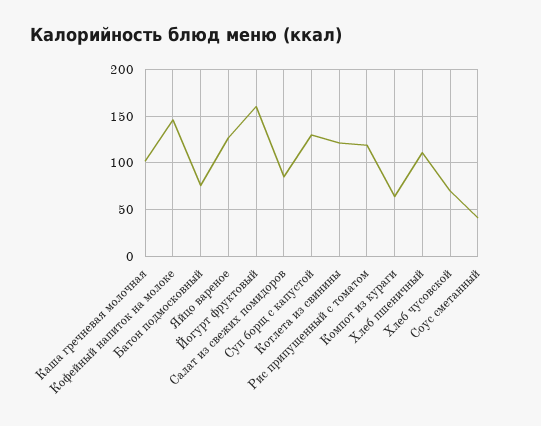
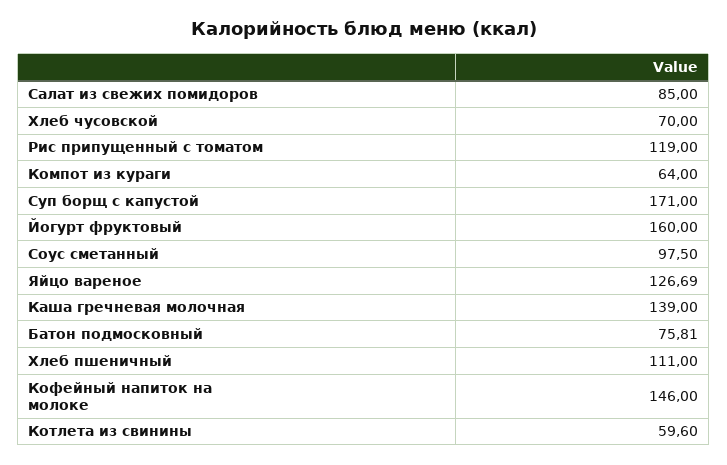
  {
-   "Каша гречневая молочная": 100,
+   "Каша гречневая молочная": 139,
    "Кофейный напиток на молоке": 146,
    "Батон подмосковный": 75.81,
    "Яйцо вареное": 126.69,
    "Йогурт фруктовый": 160,
    "Салат из свежих помидоров": 85,
-   "Суп борщ с капустой": 130,
+   "Суп борщ с капустой": 171,
-   "Котлета из свинины": 120,
+   "Котлета из свинины": 59.6,
    "Рис припущенный с томатом": 119,
    "Компот из кураги": 64,
    "Хлеб пшеничный": 111,
    "Хлеб чусовской": 70,
-   "Соус сметанный": 40
+   "Соус сметанный": 97.5
  }

